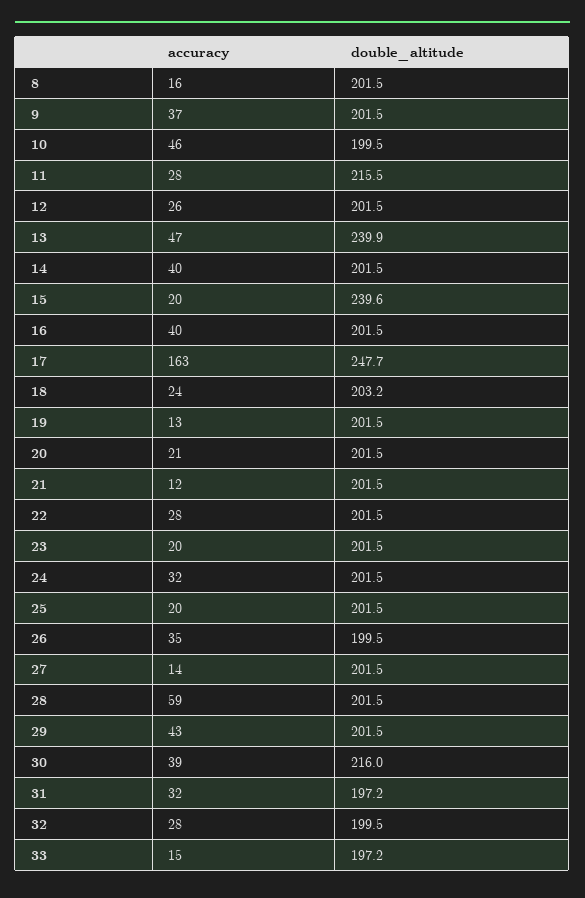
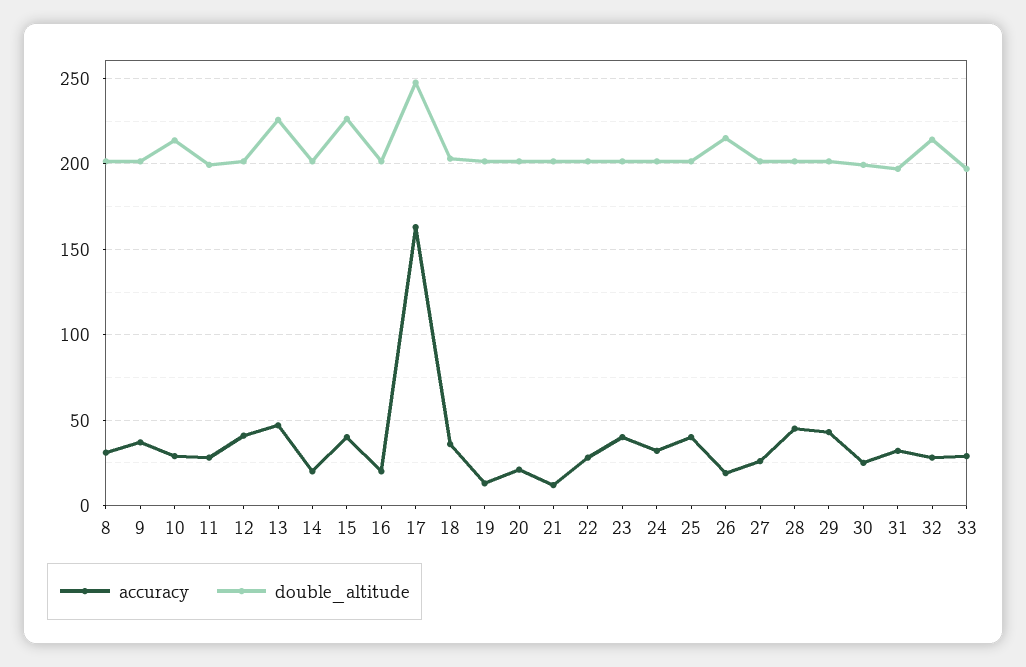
  {
    "accuracy": {
-     "8": 16,
+     "8": 30,
      "9": 37,
-     "10": 46,
+     "10": 30,
      "11": 28,
-     "12": 26,
+     "12": 40,
      "13": 47,
-     "14": 40,
+     "14": 20,
-     "15": 20,
+     "15": 40,
-     "16": 40,
+     "16": 20,
      "17": 163,
-     "18": 24,
+     "18": 35,
      "19": 13,
      "20": 21,
      "21": 12,
      "22": 28,
-     "23": 20,
+     "23": 40,
      "24": 32,
-     "25": 20,
+     "25": 40,
-     "26": 35,
+     "26": 20,
-     "27": 14,
+     "27": 25,
-     "28": 59,
+     "28": 45,
      "29": 43,
-     "30": 39,
+     "30": 25,
      "31": 32,
      "32": 28,
-     "33": 15
+     "33": 30
    },
    "double_altitude": {
      "8": 201.5,
      "9": 201.5,
-     "10": 199.5,
+     "10": 215,
-     "11": 215.5,
+     "11": 200,
      "12": 201.5,
-     "13": 239.9,
+     "13": 225,
      "14": 201.5,
-     "15": 239.6,
+     "15": 225,
      "16": 201.5,
      "17": 247.7,
      "18": 203.2,
      "19": 201.5,
      "20": 201.5,
      "21": 201.5,
      "22": 201.5,
      "23": 201.5,
      "24": 201.5,
      "25": 201.5,
-     "26": 199.5,
+     "26": 215,
      "27": 201.5,
      "28": 201.5,
      "29": 201.5,
-     "30": 216,
+     "30": 200,
      "31": 197.2,
-     "32": 199.5,
+     "32": 215,
      "33": 197.2
    }
  }

